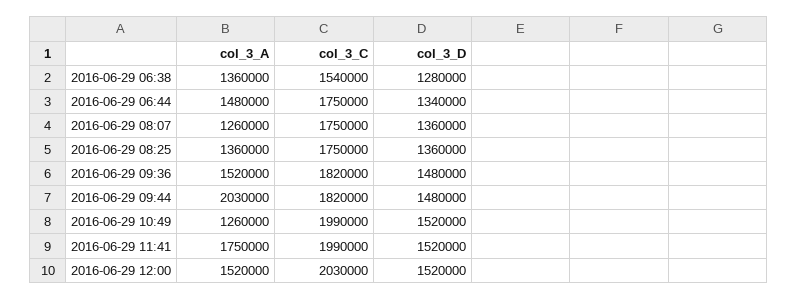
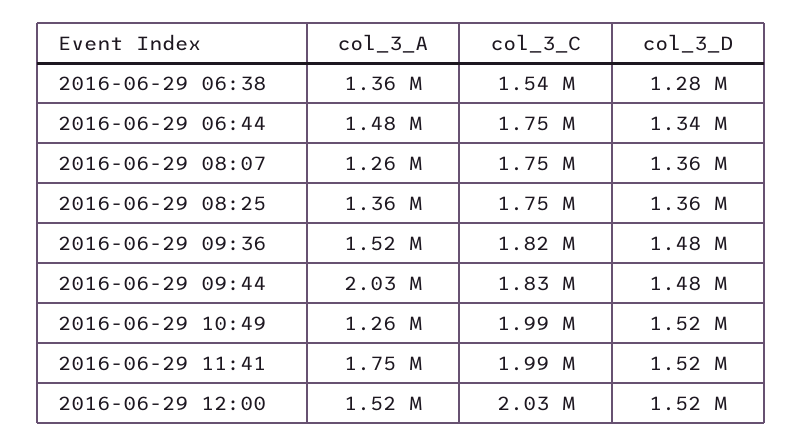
  {
    "col_3_A": {
      "2016-06-29 06:38": 1360000,
      "2016-06-29 06:44": 1480000,
      "2016-06-29 08:07": 1260000,
      "2016-06-29 08:25": 1360000,
      "2016-06-29 09:36": 1520000,
      "2016-06-29 09:44": 2030000,
      "2016-06-29 10:49": 1260000,
      "2016-06-29 11:41": 1750000,
      "2016-06-29 12:00": 1520000
    },
    "col_3_C": {
      "2016-06-29 06:38": 1540000,
      "2016-06-29 06:44": 1750000,
      "2016-06-29 08:07": 1750000,
      "2016-06-29 08:25": 1750000,
      "2016-06-29 09:36": 1820000,
-     "2016-06-29 09:44": 1820000,
+     "2016-06-29 09:44": 1830000,
      "2016-06-29 10:49": 1990000,
      "2016-06-29 11:41": 1990000,
      "2016-06-29 12:00": 2030000
    },
    "col_3_D": {
      "2016-06-29 06:38": 1280000,
      "2016-06-29 06:44": 1340000,
      "2016-06-29 08:07": 1360000,
      "2016-06-29 08:25": 1360000,
      "2016-06-29 09:36": 1480000,
      "2016-06-29 09:44": 1480000,
      "2016-06-29 10:49": 1520000,
      "2016-06-29 11:41": 1520000,
      "2016-06-29 12:00": 1520000
    }
  }

